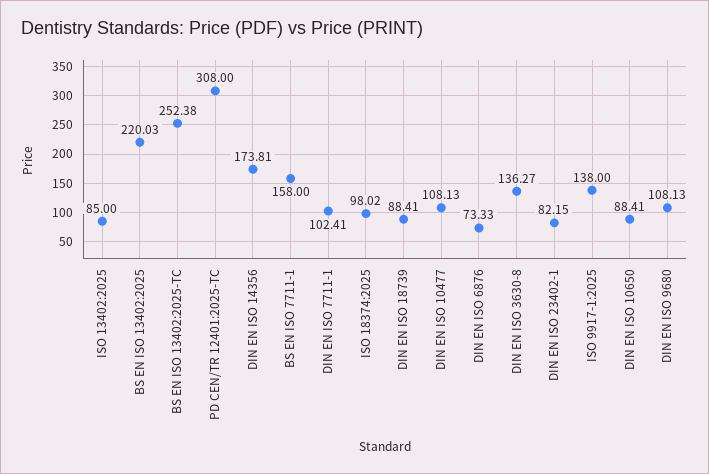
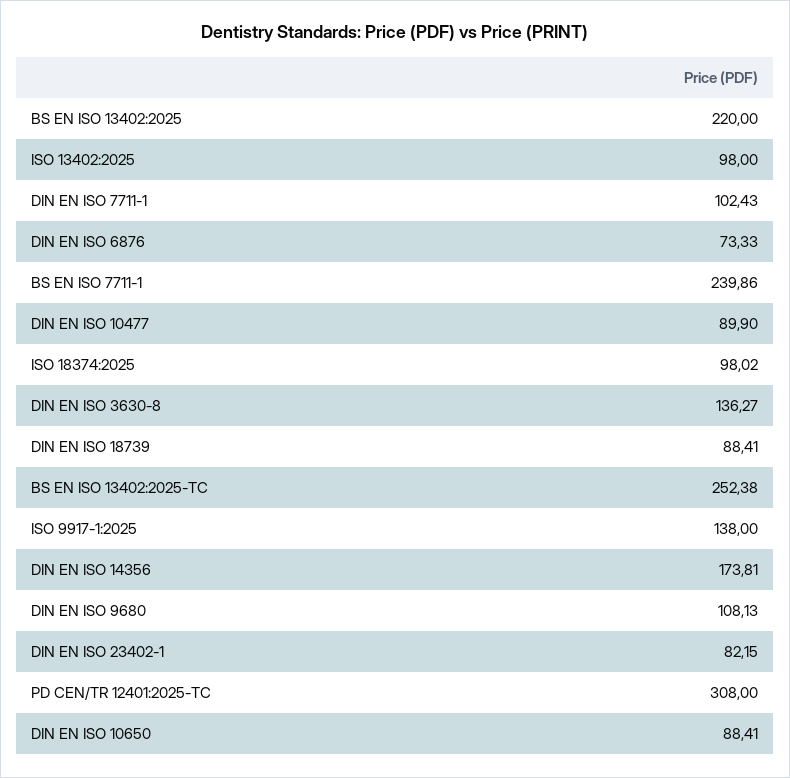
  {
-   "ISO 13402:2025": 85,
+   "ISO 13402:2025": 98,
-   "BS EN ISO 13402:2025": 220.03,
+   "BS EN ISO 13402:2025": 220,
    "BS EN ISO 13402:2025-TC": 252.38,
    "PD CEN/TR 12401:2025-TC": 308,
    "DIN EN ISO 14356": 173.81,
-   "BS EN ISO 7711-1": 158,
+   "BS EN ISO 7711-1": 239.86,
-   "DIN EN ISO 7711-1": 102.41,
+   "DIN EN ISO 7711-1": 102.43,
    "ISO 18374:2025": 98.02,
    "DIN EN ISO 18739": 88.41,
-   "DIN EN ISO 10477": 108.13,
+   "DIN EN ISO 10477": 89.9,
    "DIN EN ISO 6876": 73.33,
    "DIN EN ISO 3630-8": 136.27,
    "DIN EN ISO 23402-1": 82.15,
    "ISO 9917-1:2025": 138,
    "DIN EN ISO 10650": 88.41,
    "DIN EN ISO 9680": 108.13
  }

